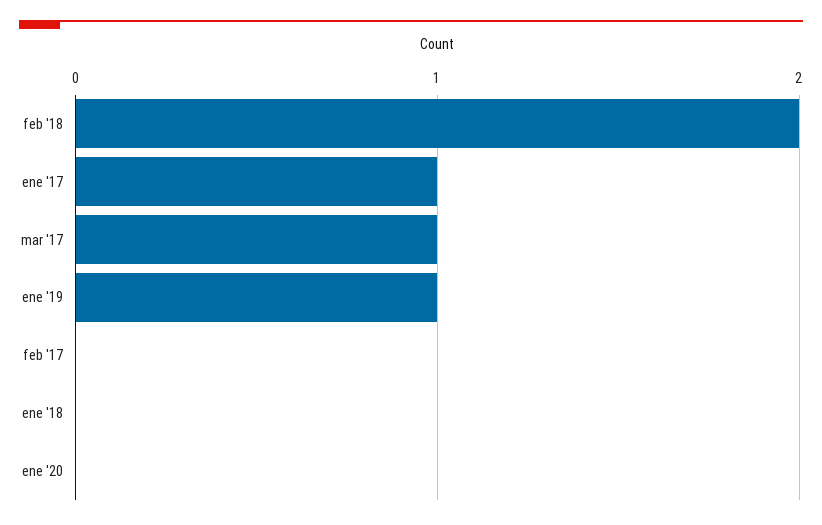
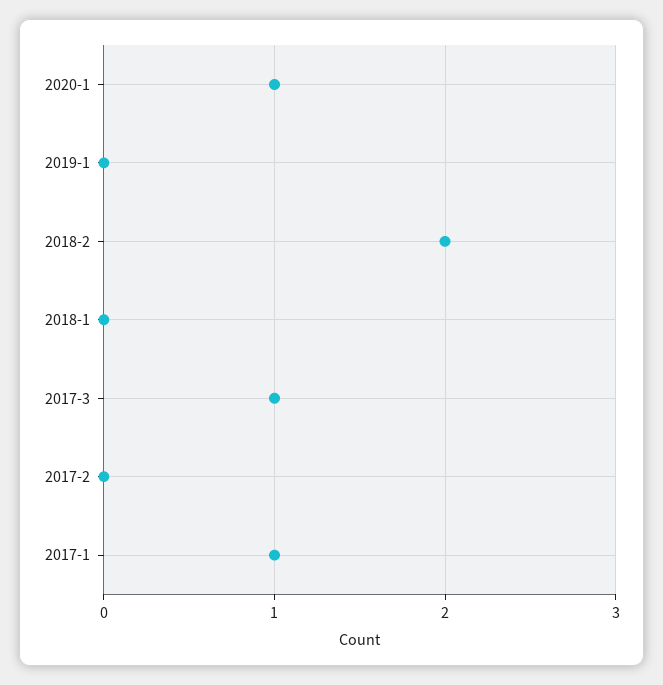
  {
    "feb '18": 2,
    "ene '17": 1,
    "mar '17": 1,
-   "ene '19": 1,
+   "ene '19": 0,
    "feb '17": 0,
    "ene '18": 0,
-   "ene '20": 0
+   "ene '20": 1
  }

